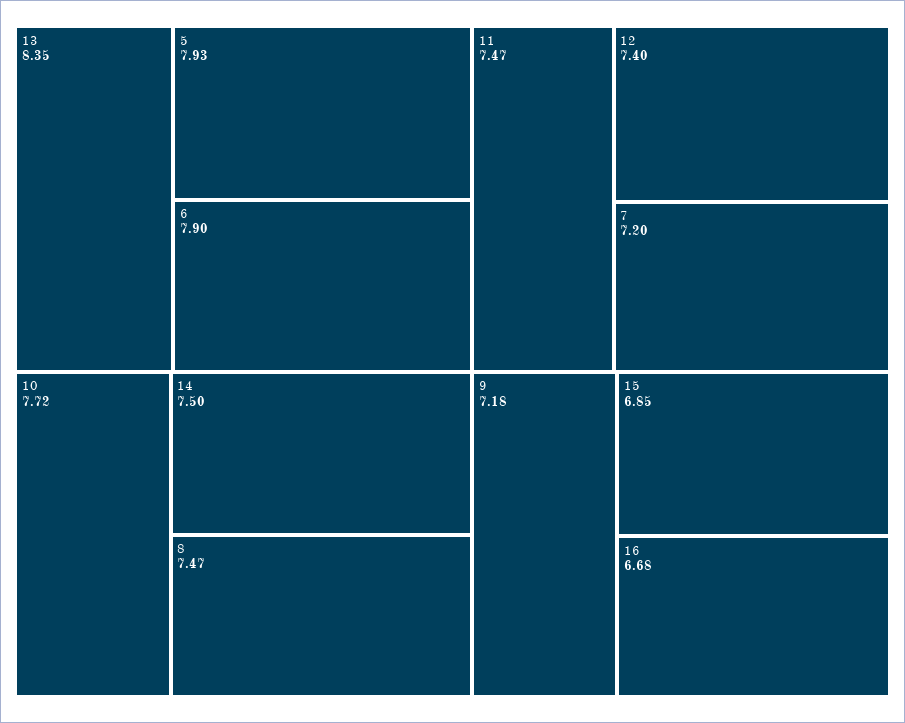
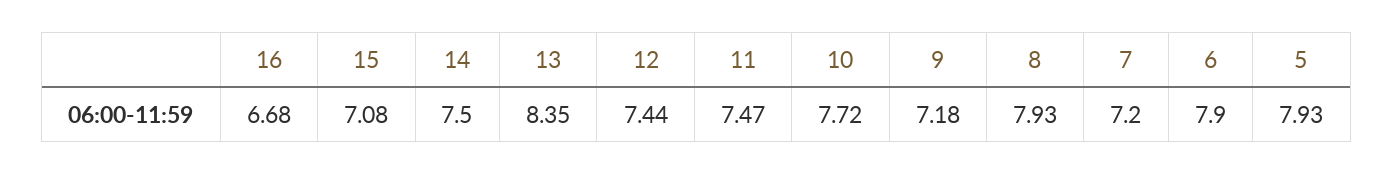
  {
    "13": 8.35,
    "5": 7.93,
    "6": 7.9,
    "10": 7.72,
    "14": 7.5,
-   "8": 7.47,
+   "8": 7.93,
    "11": 7.47,
-   "12": 7.4,
+   "12": 7.44,
    "7": 7.2,
    "9": 7.18,
-   "15": 6.85,
+   "15": 7.08,
    "16": 6.68
  }

